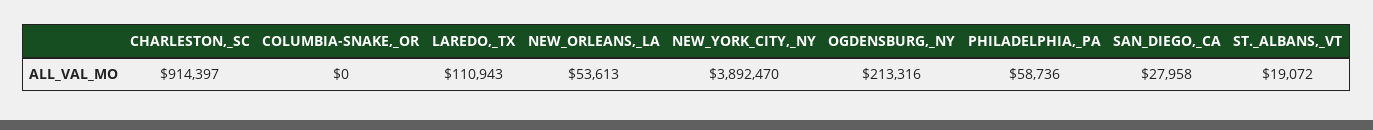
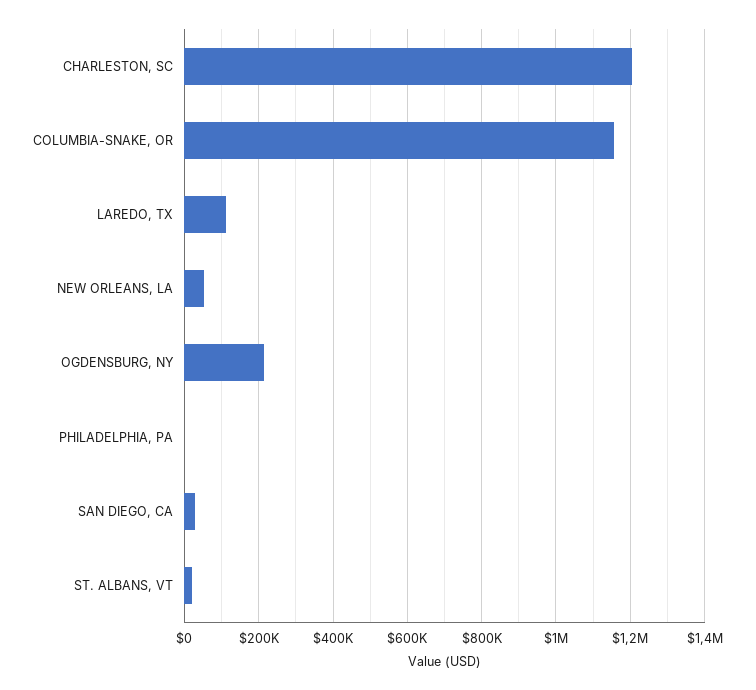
  {
-   "CHARLESTON,_SC": 914397,
+   "CHARLESTON,_SC": 1200000,
-   "COLUMBIA-SNAKE,_OR": 0,
+   "COLUMBIA-SNAKE,_OR": 1160000,
    "LAREDO,_TX": 110943,
    "NEW_ORLEANS,_LA": 53613,
-   "NEW_YORK_CITY,_NY": 3892470,
    "OGDENSBURG,_NY": 213316,
-   "PHILADELPHIA,_PA": 58736,
+   "PHILADELPHIA,_PA": 0,
    "SAN_DIEGO,_CA": 27958,
    "ST._ALBANS,_VT": 19072
  }

